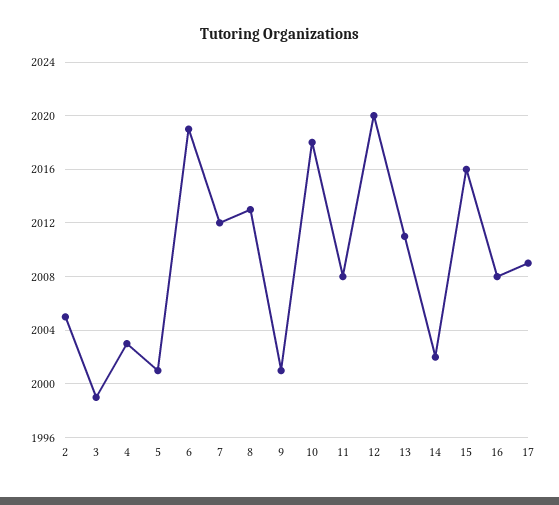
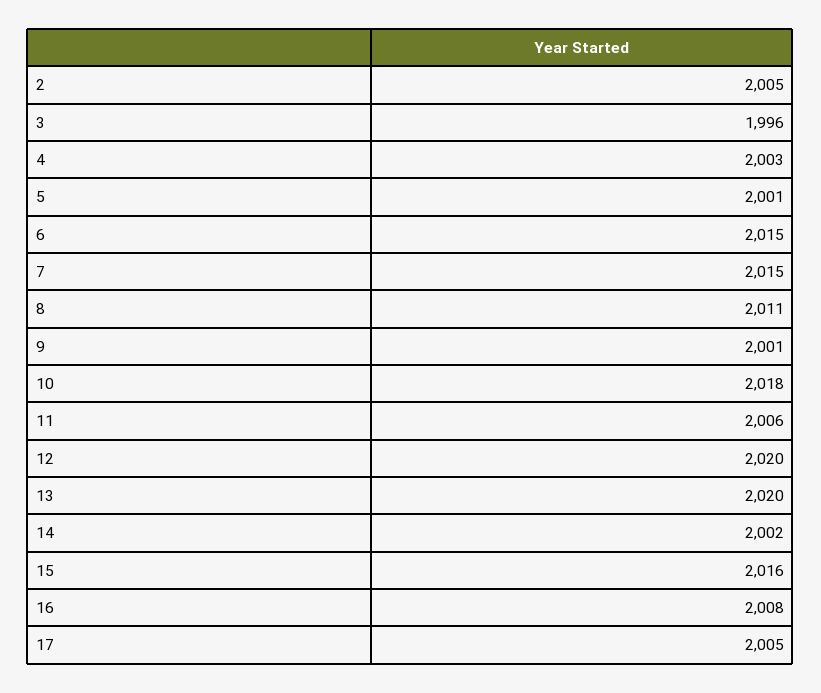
  {
    "2": 2005,
-   "3": 1999,
+   "3": 1996,
    "4": 2003,
    "5": 2001,
-   "6": 2019,
+   "6": 2015,
-   "7": 2012,
+   "7": 2015,
-   "8": 2013,
+   "8": 2011,
    "9": 2001,
    "10": 2018,
-   "11": 2008,
+   "11": 2006,
    "12": 2020,
-   "13": 2011,
+   "13": 2020,
    "14": 2002,
    "15": 2016,
    "16": 2008,
-   "17": 2009
+   "17": 2005
  }

